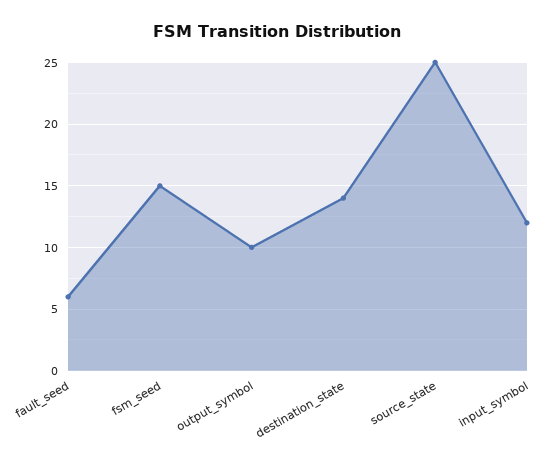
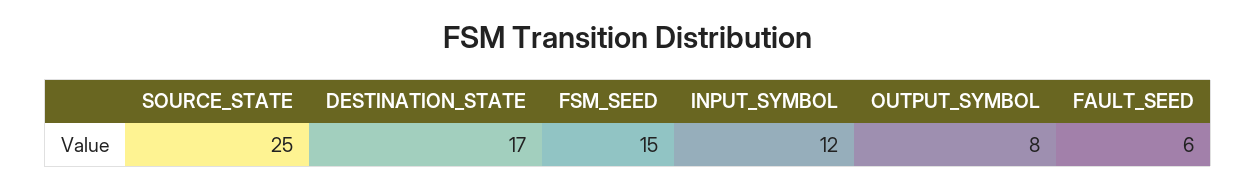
  {
    "fault_seed": 6,
    "fsm_seed": 15,
-   "output_symbol": 10,
+   "output_symbol": 8,
-   "destination_state": 14,
+   "destination_state": 17,
    "source_state": 25,
    "input_symbol": 12
  }

